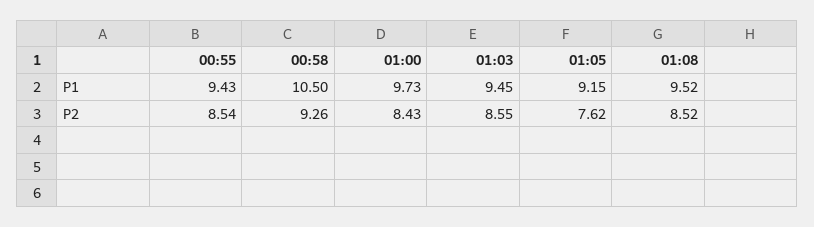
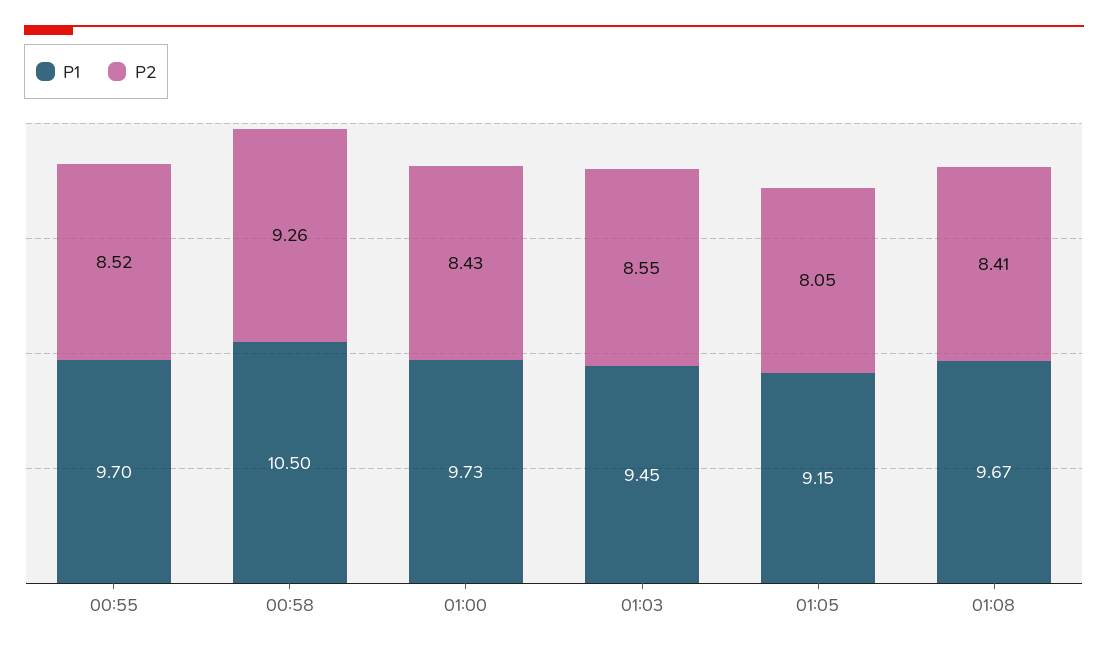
  {
    "P1": {
-     "00:55": 9.43,
+     "00:55": 9.7,
      "00:58": 10.5,
      "01:00": 9.73,
      "01:03": 9.45,
      "01:05": 9.15,
-     "01:08": 9.52
+     "01:08": 9.67
    },
    "P2": {
-     "00:55": 8.54,
+     "00:55": 8.52,
      "00:58": 9.26,
      "01:00": 8.43,
      "01:03": 8.55,
-     "01:05": 7.62,
+     "01:05": 8.05,
-     "01:08": 8.52
+     "01:08": 8.41
    }
  }

